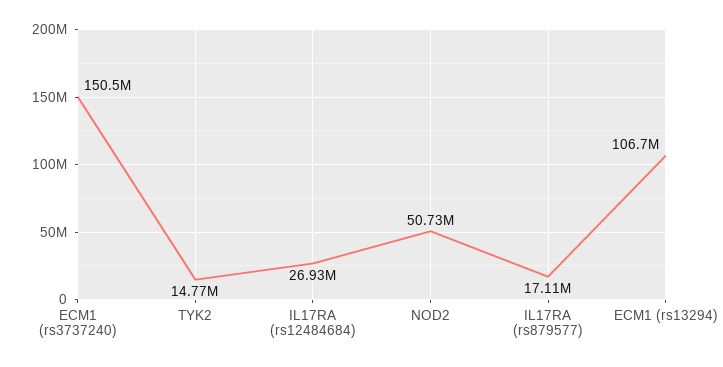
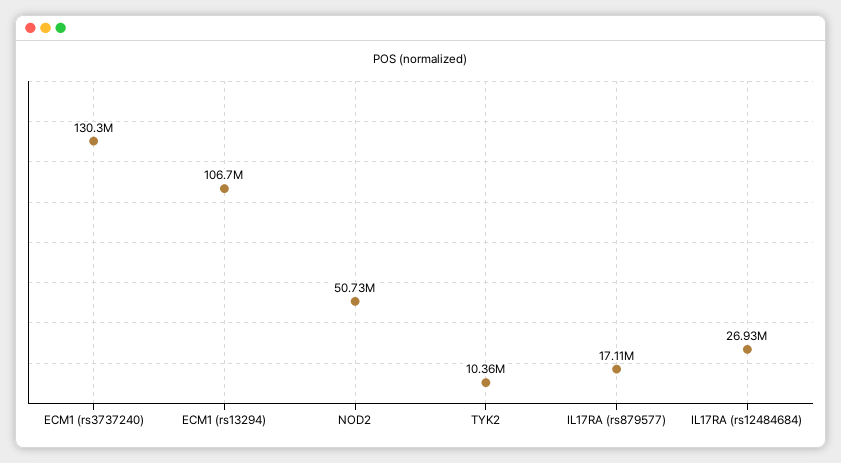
  {
-   "ECM1 (rs3737240)": 150500000,
+   "ECM1 (rs3737240)": 130300000,
-   "TYK2": 14770000,
+   "TYK2": 10360000,
    "IL17RA (rs12484684)": 26930000,
    "NOD2": 50730000,
    "IL17RA (rs879577)": 17110000,
    "ECM1 (rs13294)": 106700000
  }

